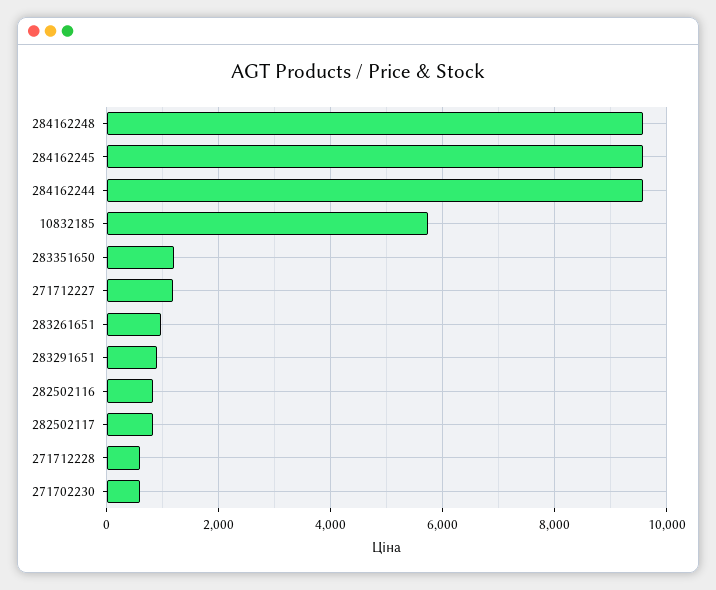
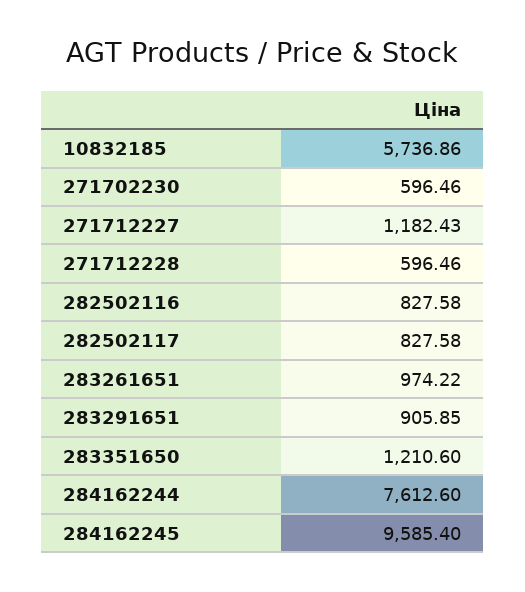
  {
-   "284162248": 9600,
    "284162245": 9585.4,
-   "284162244": 9600,
+   "284162244": 7612.6,
    "10832185": 5736.86,
    "283351650": 1210.6,
    "271712227": 1182.43,
    "283261651": 974.22,
    "283291651": 905.85,
    "282502116": 827.58,
    "282502117": 827.58,
    "271712228": 596.46,
    "271702230": 596.46
  }

